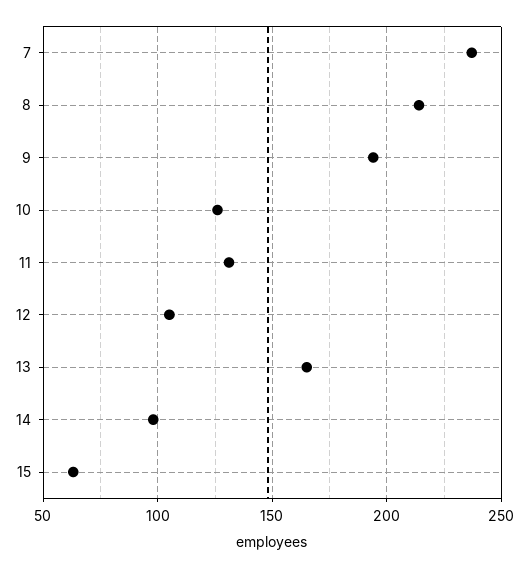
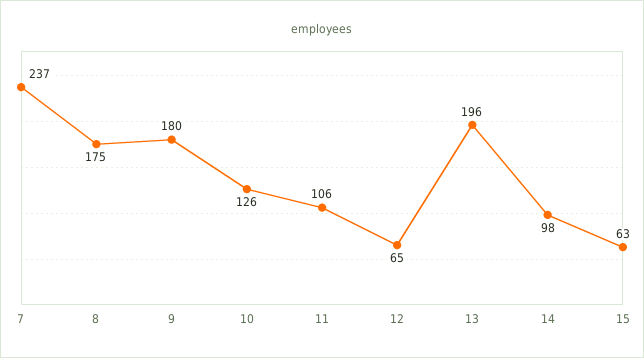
  {
    "7": 237,
-   "8": 215,
+   "8": 175,
-   "9": 195,
+   "9": 180,
    "10": 126,
-   "11": 130,
+   "11": 106,
-   "12": 105,
+   "12": 65,
-   "13": 165,
+   "13": 196,
    "14": 98,
    "15": 63
  }

